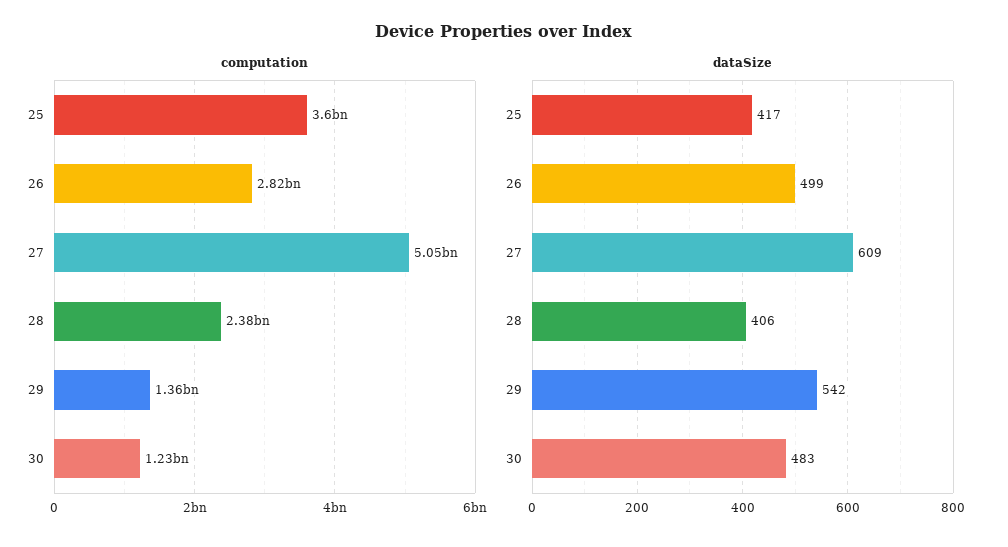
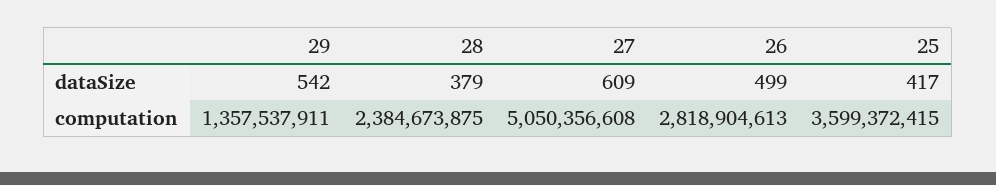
  {
    "computation": {
      "25": 3599372415,
      "26": 2818904613,
      "27": 5050356608,
      "28": 2384673875,
-     "29": 1357537911,
+     "29": 1357537911
-     "30": 1230000000
    },
    "dataSize": {
      "25": 417,
      "26": 499,
      "27": 609,
-     "28": 406,
+     "28": 379,
-     "29": 542,
+     "29": 542
-     "30": 483
    }
  }

